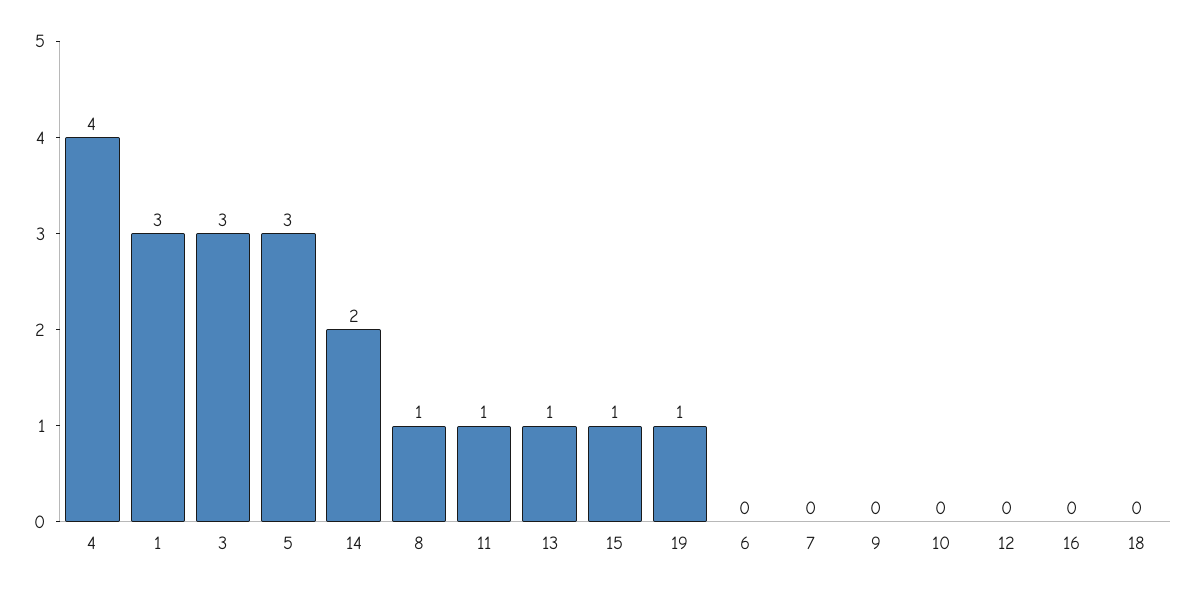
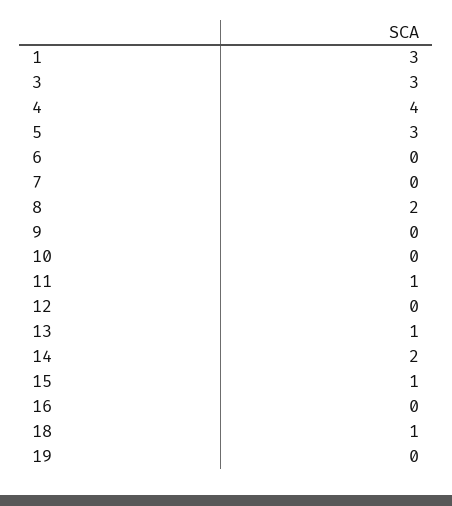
  {
    "4": 4,
    "1": 3,
    "3": 3,
    "5": 3,
    "14": 2,
-   "8": 1,
+   "8": 2,
    "11": 1,
    "13": 1,
    "15": 1,
-   "19": 1,
+   "19": 0,
    "6": 0,
    "7": 0,
    "9": 0,
    "10": 0,
    "12": 0,
    "16": 0,
-   "18": 0
+   "18": 1
  }

